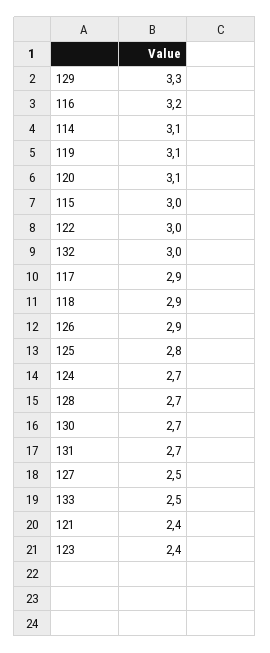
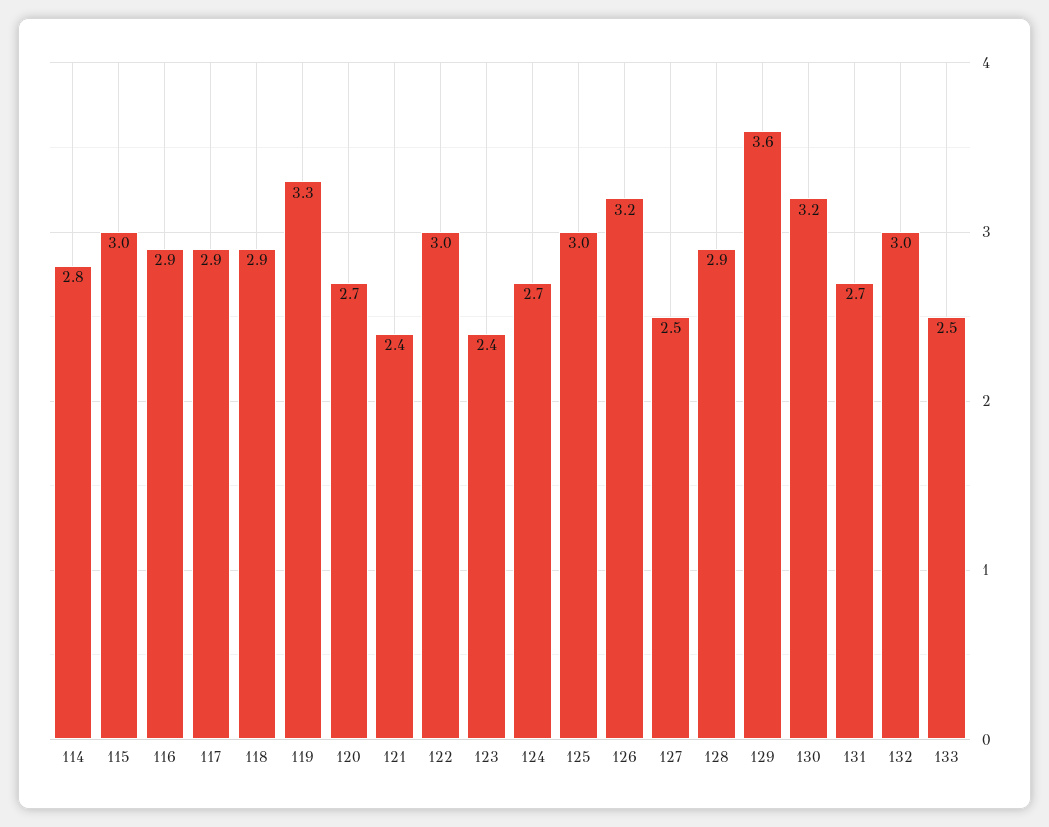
  {
-   "129": 3.3,
+   "129": 3.6,
-   "116": 3.2,
+   "116": 2.9,
-   "114": 3.1,
+   "114": 2.8,
-   "119": 3.1,
+   "119": 3.3,
-   "120": 3.1,
+   "120": 2.7,
    "115": 3,
    "122": 3,
    "132": 3,
    "117": 2.9,
    "118": 2.9,
-   "126": 2.9,
+   "126": 3.2,
-   "125": 2.8,
+   "125": 3,
    "124": 2.7,
-   "128": 2.7,
+   "128": 2.9,
-   "130": 2.7,
+   "130": 3.2,
    "131": 2.7,
    "127": 2.5,
    "133": 2.5,
    "121": 2.4,
    "123": 2.4
  }

